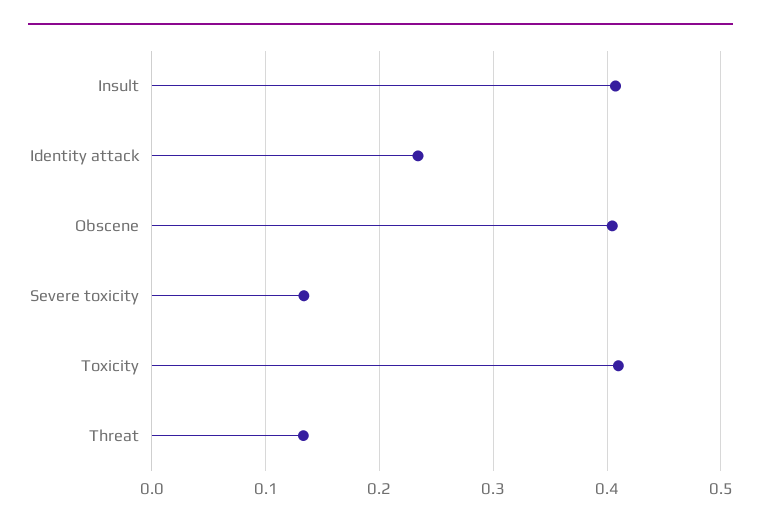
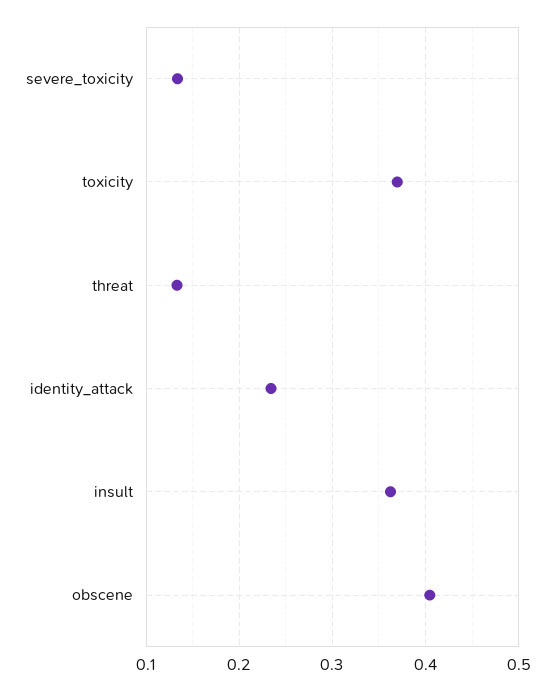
  {
-   "Insult": 0.41,
+   "Insult": 0.36,
    "Identity attack": 0.23,
    "Obscene": 0.4,
    "Severe toxicity": 0.13,
-   "Toxicity": 0.41,
+   "Toxicity": 0.37,
    "Threat": 0.13
  }

